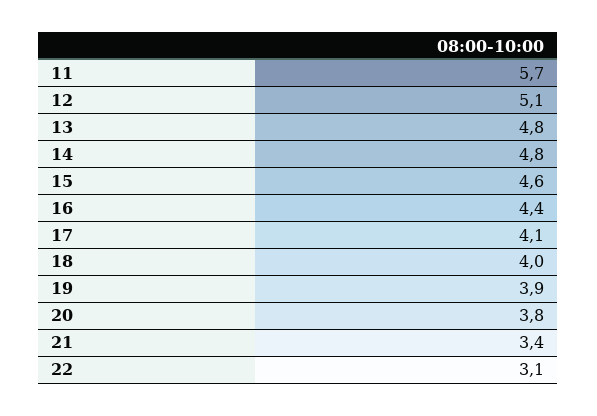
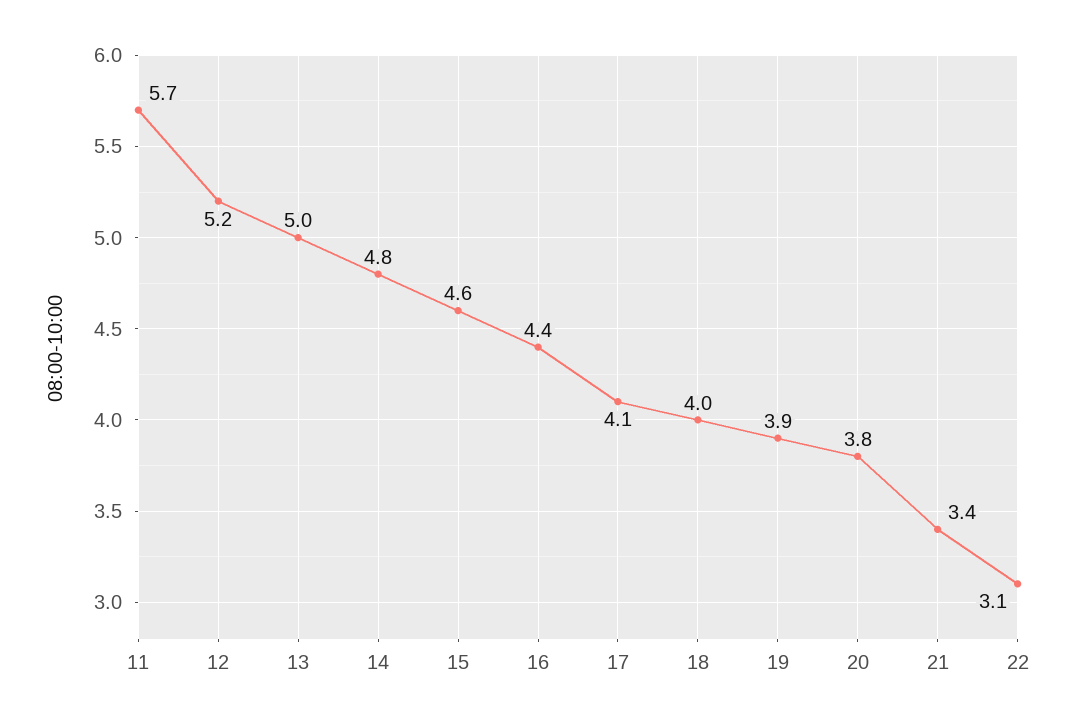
  {
    "11": 5.7,
-   "12": 5.1,
+   "12": 5.2,
-   "13": 4.8,
+   "13": 5,
    "14": 4.8,
    "15": 4.6,
    "16": 4.4,
    "17": 4.1,
    "18": 4,
    "19": 3.9,
    "20": 3.8,
    "21": 3.4,
    "22": 3.1
  }

